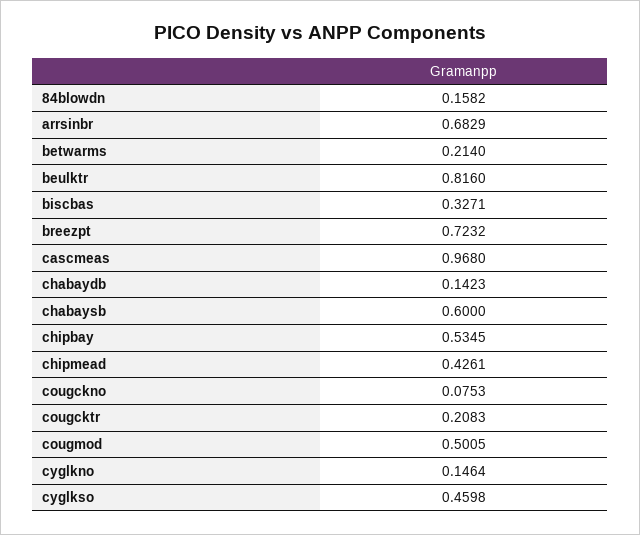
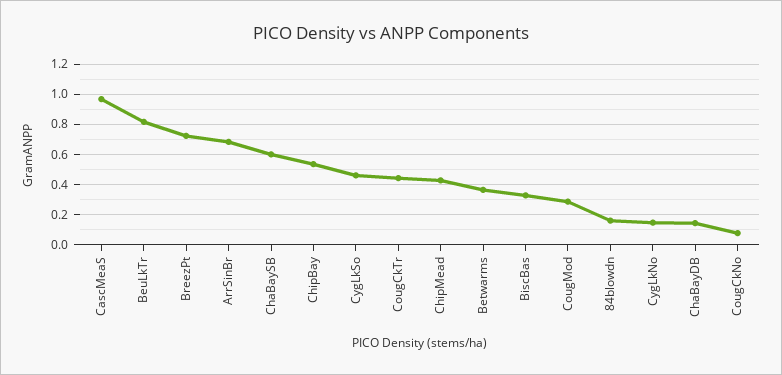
  {
    "84blowdn": 0.1582,
    "arrsinbr": 0.6829,
-   "betwarms": 0.214,
+   "betwarms": 0.35,
    "beulktr": 0.816,
    "biscbas": 0.3271,
    "breezpt": 0.7232,
    "cascmeas": 0.968,
    "chabaydb": 0.1423,
    "chabaysb": 0.6,
    "chipbay": 0.5345,
    "chipmead": 0.4261,
    "cougckno": 0.0753,
-   "cougcktr": 0.2083,
+   "cougcktr": 0.45,
-   "cougmod": 0.5005,
+   "cougmod": 0.3,
    "cyglkno": 0.1464,
    "cyglkso": 0.4598
  }

